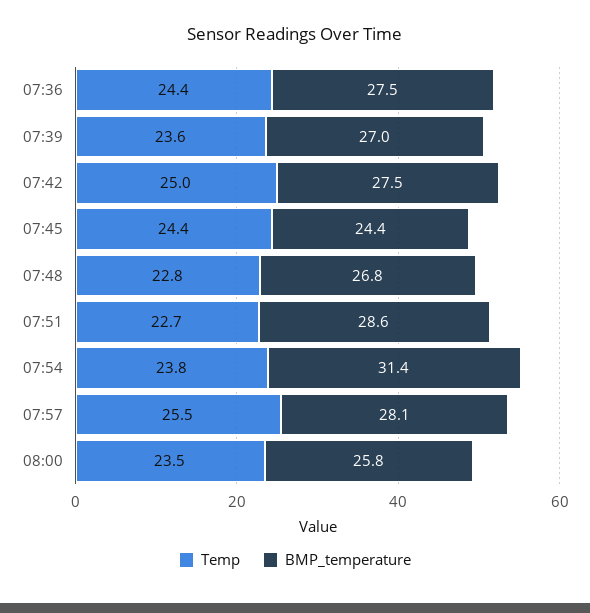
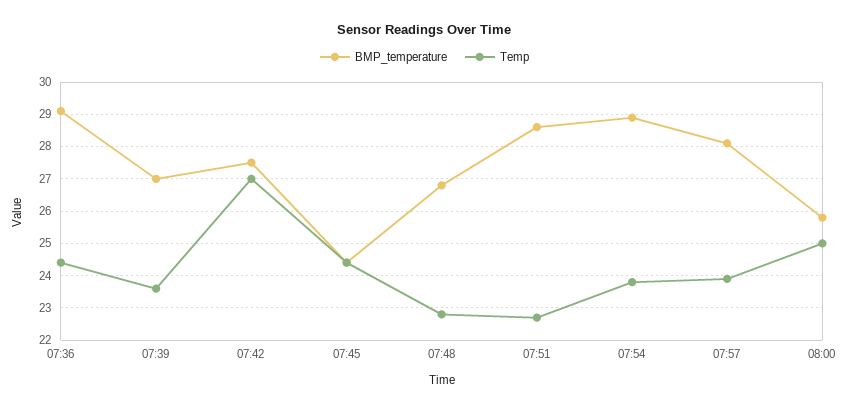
  {
    "Temp": {
      "07:36": 24.4,
      "07:39": 23.6,
-     "07:42": 25,
+     "07:42": 27,
      "07:45": 24.4,
      "07:48": 22.8,
      "07:51": 22.7,
      "07:54": 23.8,
-     "07:57": 25.5,
+     "07:57": 24,
-     "08:00": 23.5
+     "08:00": 25
    },
    "BMP_temperature": {
-     "07:36": 27.5,
+     "07:36": 29,
      "07:39": 27,
      "07:42": 27.5,
      "07:45": 24.4,
      "07:48": 26.8,
      "07:51": 28.6,
-     "07:54": 31.4,
+     "07:54": 29,
      "07:57": 28.1,
      "08:00": 25.8
    }
  }

